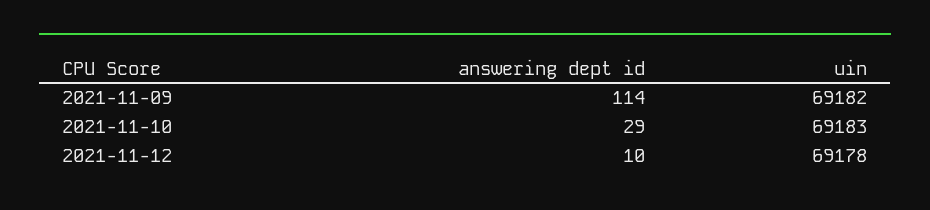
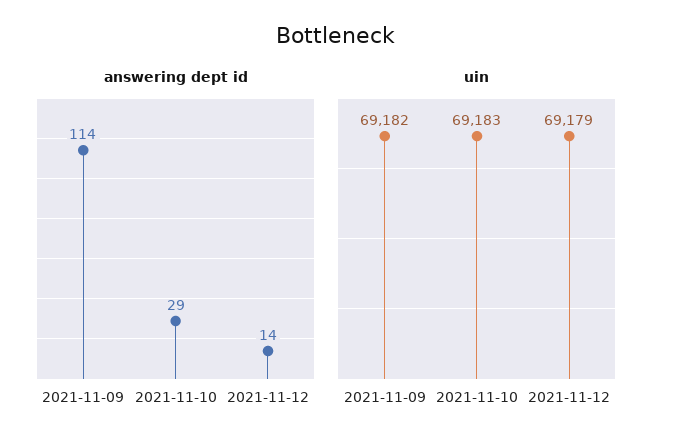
  {
    "answering dept id": {
      "2021-11-09": 114,
      "2021-11-10": 29,
-     "2021-11-12": 10
+     "2021-11-12": 14
    },
    "uin": {
      "2021-11-09": 69182,
      "2021-11-10": 69183,
-     "2021-11-12": 69178
+     "2021-11-12": 69179
    }
  }

